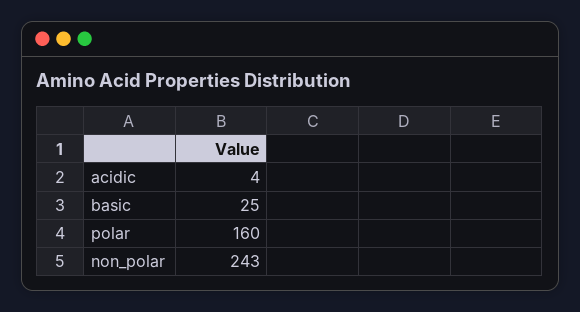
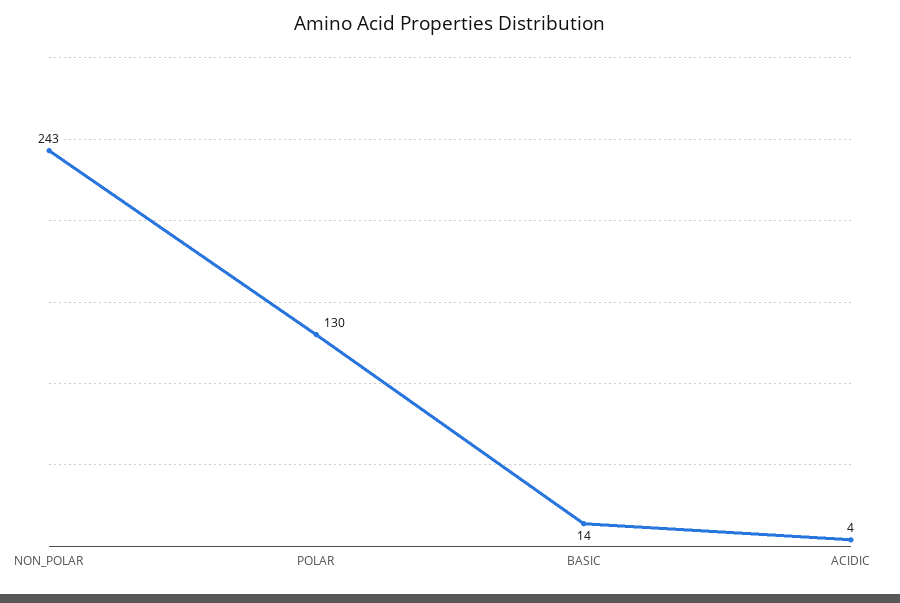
  {
    "acidic": 4,
-   "basic": 25,
+   "basic": 14,
-   "polar": 160,
+   "polar": 130,
    "non_polar": 243
  }

